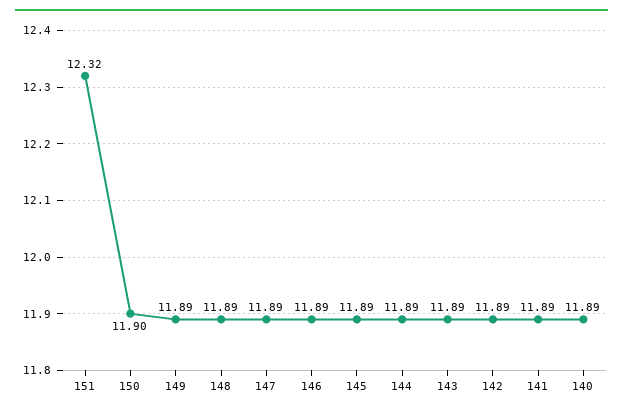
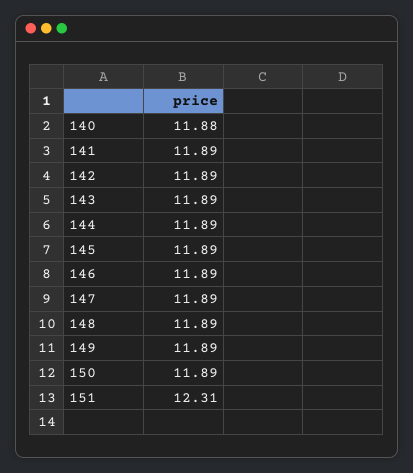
  {
-   "151": 12.32,
+   "151": 12.31,
-   "150": 11.9,
+   "150": 11.89,
    "149": 11.89,
    "148": 11.89,
    "147": 11.89,
    "146": 11.89,
    "145": 11.89,
    "144": 11.89,
    "143": 11.89,
    "142": 11.89,
    "141": 11.89,
-   "140": 11.89
+   "140": 11.88
  }

